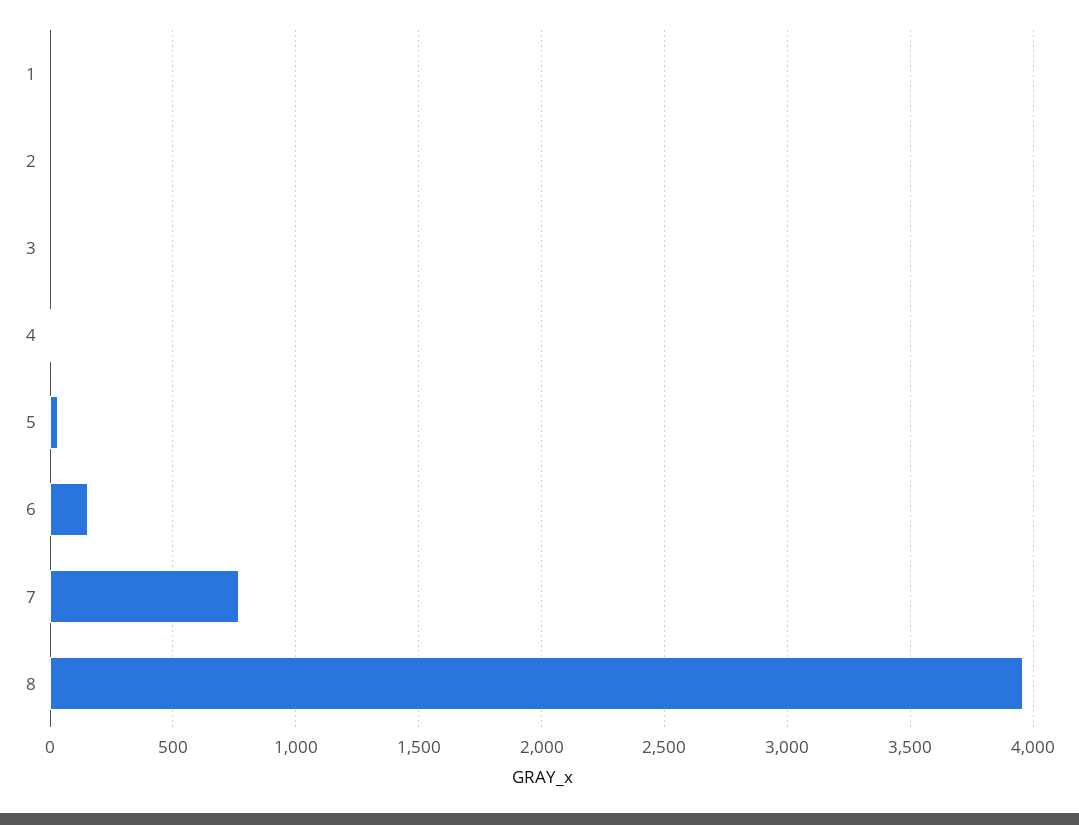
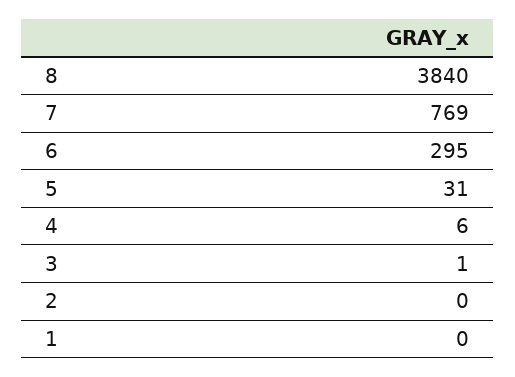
  {
    "1": 0,
    "2": 0,
    "3": 1,
    "4": 6,
    "5": 31,
-   "6": 150,
+   "6": 295,
    "7": 769,
-   "8": 3950
+   "8": 3840
  }

